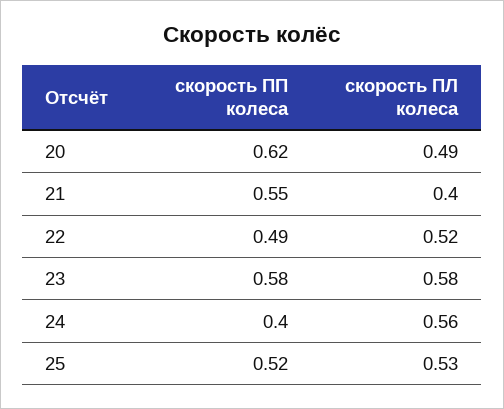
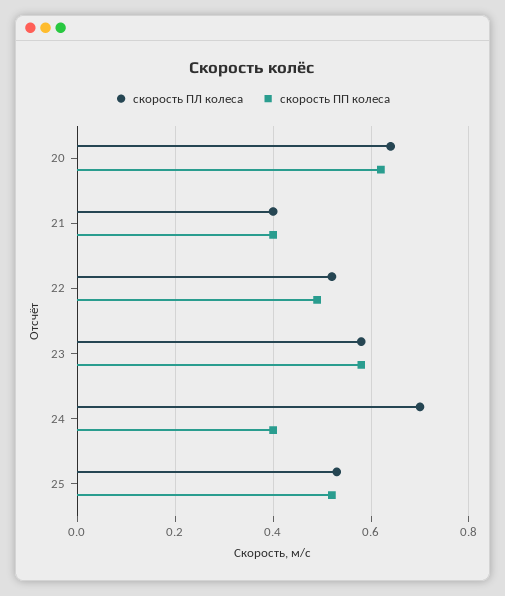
  {
    "скорость ПП колеса": {
      "20": 0.62,
-     "21": 0.55,
+     "21": 0.4,
      "22": 0.49,
      "23": 0.58,
      "24": 0.4,
      "25": 0.52
    },
    "скорость ПЛ колеса": {
-     "20": 0.49,
+     "20": 0.65,
      "21": 0.4,
      "22": 0.52,
      "23": 0.58,
-     "24": 0.56,
+     "24": 0.7,
      "25": 0.53
    }
  }

